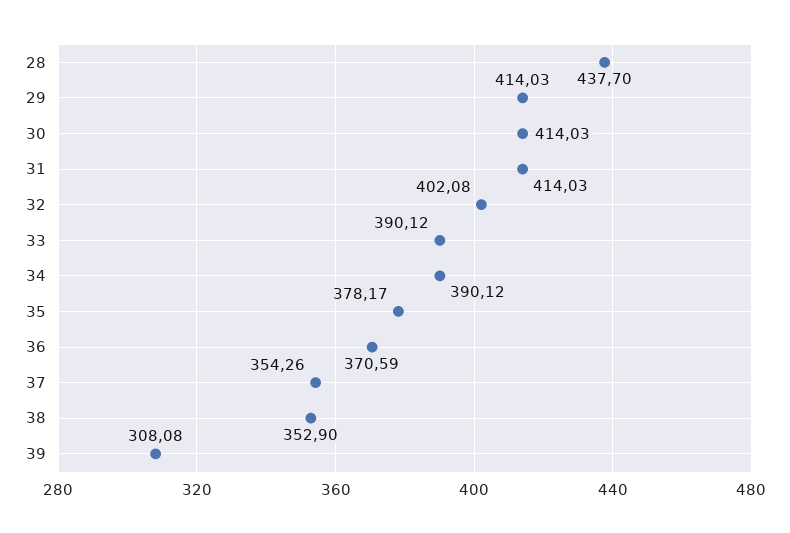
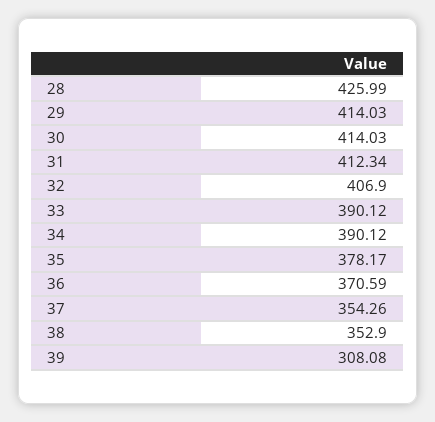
  {
-   "28": 437.7,
+   "28": 425.99,
    "29": 414.03,
    "30": 414.03,
-   "31": 414.03,
+   "31": 412.34,
-   "32": 402.08,
+   "32": 406.9,
    "33": 390.12,
    "34": 390.12,
    "35": 378.17,
    "36": 370.59,
    "37": 354.26,
    "38": 352.9,
    "39": 308.08
  }

